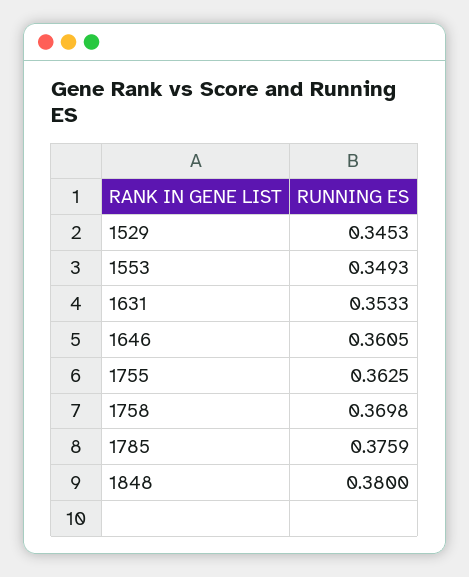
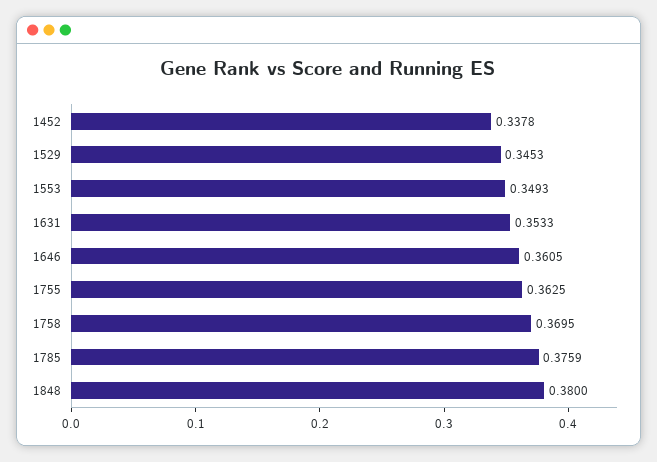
  {
    "1529": 0.3453,
    "1553": 0.3493,
    "1631": 0.3533,
    "1646": 0.3605,
    "1755": 0.3625,
-   "1758": 0.3698,
+   "1758": 0.3695,
    "1785": 0.3759,
-   "1848": 0.38
+   "1848": 0.38,
+   "1452": 0.3378
  }

